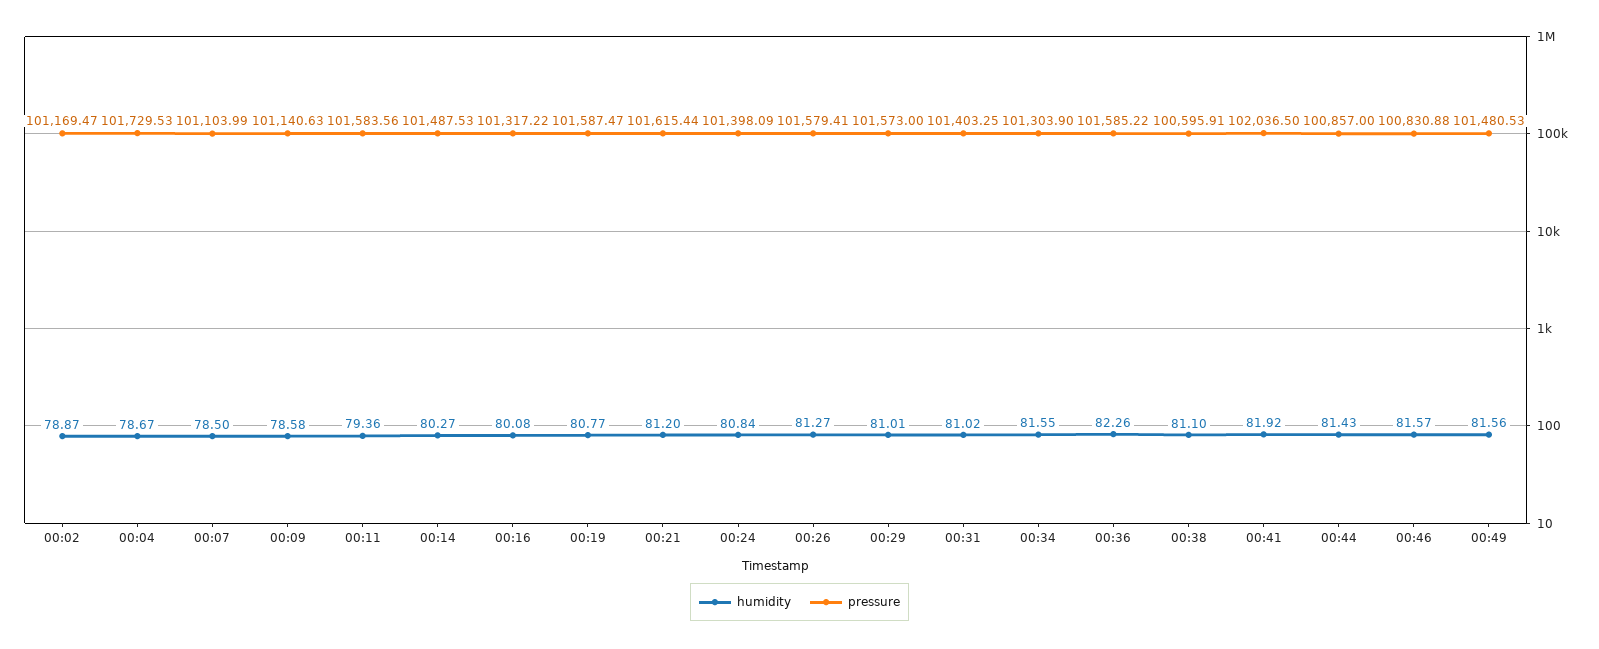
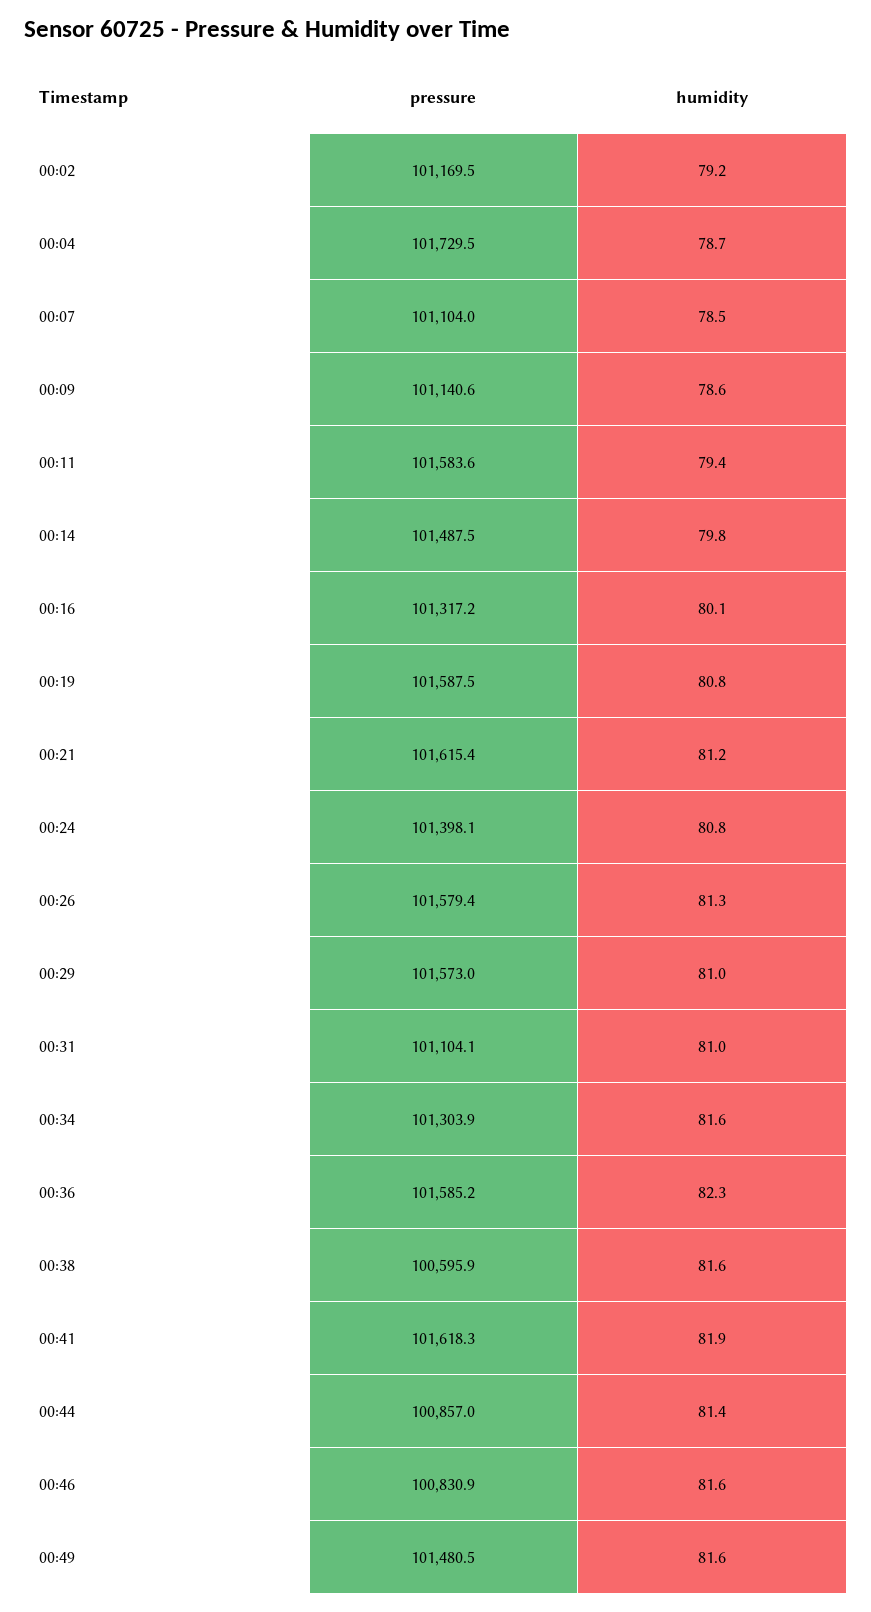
  {
    "humidity": {
-     "00:02": 78.87,
+     "00:02": 79.2,
      "00:04": 78.67,
      "00:07": 78.5,
      "00:09": 78.58,
      "00:11": 79.36,
-     "00:14": 80.27,
+     "00:14": 79.8,
      "00:16": 80.08,
      "00:19": 80.77,
      "00:21": 81.2,
      "00:24": 80.84,
      "00:26": 81.27,
      "00:29": 81.01,
      "00:31": 81.02,
      "00:34": 81.55,
      "00:36": 82.26,
-     "00:38": 81.1,
+     "00:38": 81.6,
      "00:41": 81.92,
      "00:44": 81.43,
      "00:46": 81.57,
      "00:49": 81.56
    },
    "pressure": {
      "00:02": 101169.47,
      "00:04": 101729.53,
      "00:07": 101103.99,
      "00:09": 101140.63,
      "00:11": 101583.56,
      "00:14": 101487.53,
      "00:16": 101317.22,
      "00:19": 101587.47,
      "00:21": 101615.44,
      "00:24": 101398.09,
      "00:26": 101579.41,
      "00:29": 101573,
-     "00:31": 101403.25,
+     "00:31": 101104.1,
      "00:34": 101303.9,
      "00:36": 101585.22,
      "00:38": 100595.91,
-     "00:41": 102036.5,
+     "00:41": 101618.3,
      "00:44": 100857,
      "00:46": 100830.88,
      "00:49": 101480.53
    }
  }

